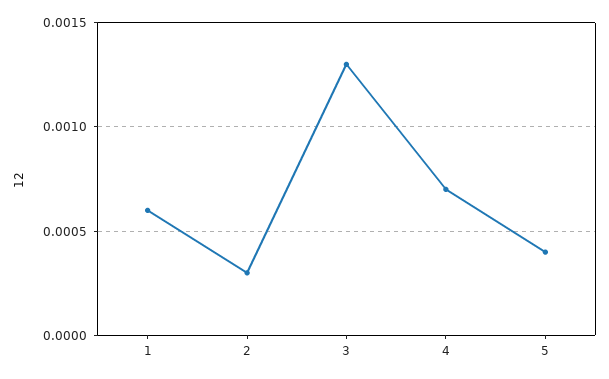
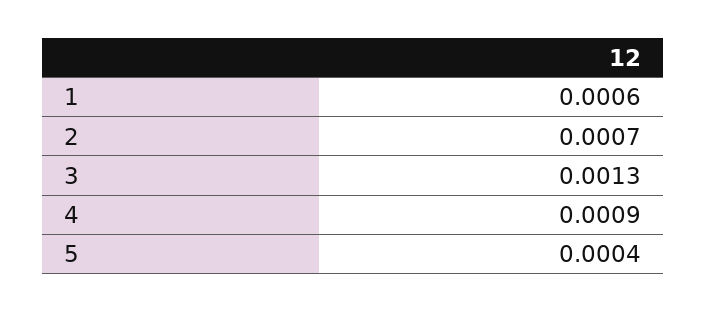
  {
    "1": 0.0006,
-   "2": 0.0003,
+   "2": 0.0007,
    "3": 0.0013,
-   "4": 0.0007,
+   "4": 0.0009,
    "5": 0.0004
  }

